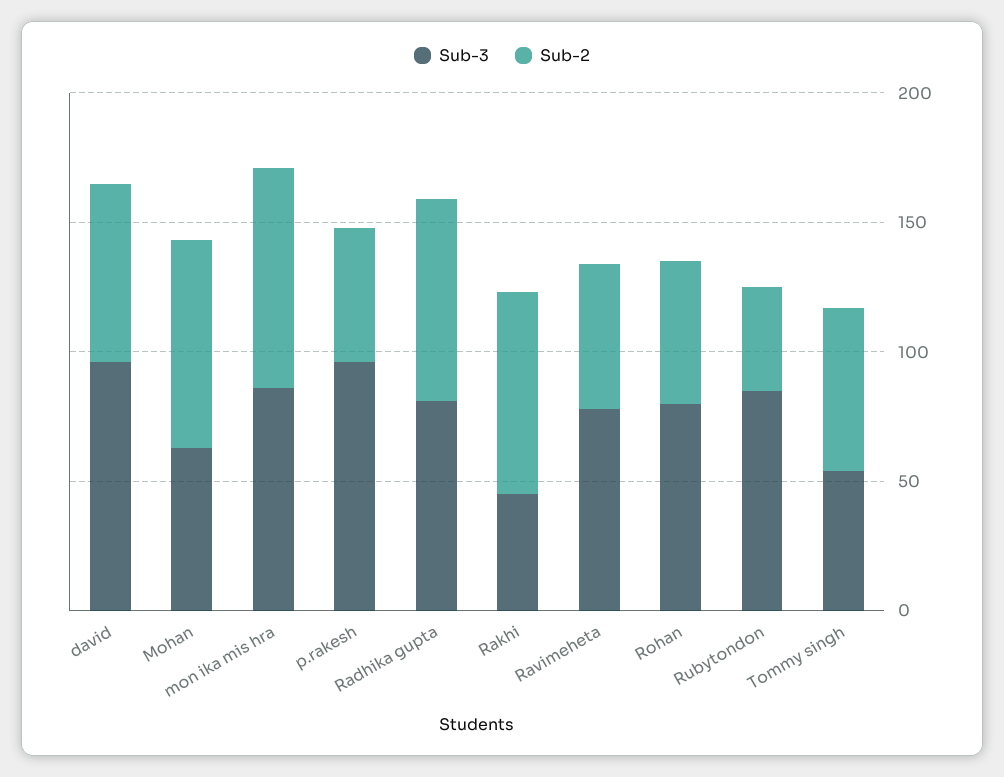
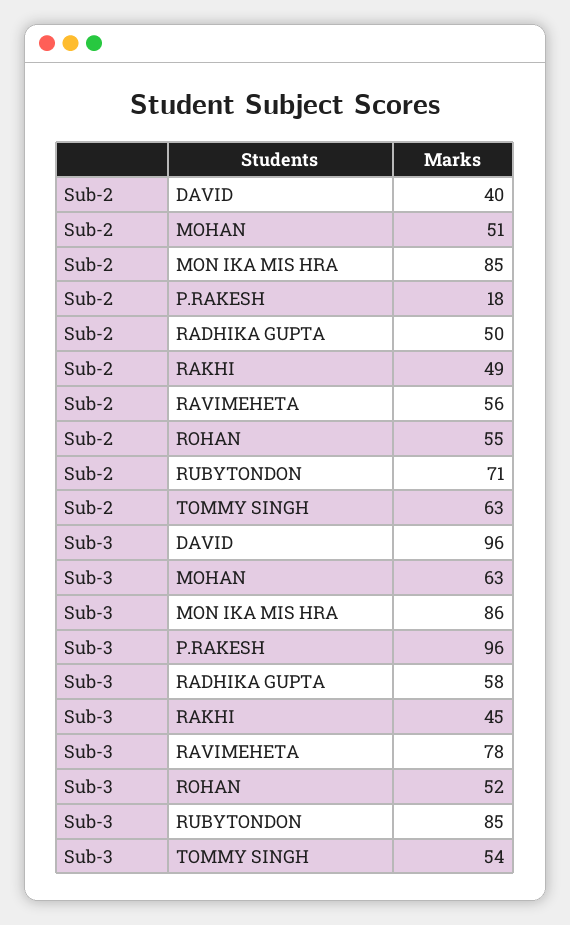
  {
    "Sub-3": {
      "david": 96,
      "Mohan": 63,
      "mon ika mis hra": 86,
      "p.rakesh": 96,
-     "Radhika gupta": 80,
+     "Radhika gupta": 58,
      "Rakhi": 45,
      "Ravimeheta": 78,
-     "Rohan": 80,
+     "Rohan": 52,
      "Rubytondon": 85,
      "Tommy singh": 54
    },
    "Sub-2": {
-     "david": 70,
+     "david": 40,
-     "Mohan": 80,
+     "Mohan": 51,
      "mon ika mis hra": 85,
-     "p.rakesh": 50,
+     "p.rakesh": 18,
-     "Radhika gupta": 80,
+     "Radhika gupta": 50,
-     "Rakhi": 80,
+     "Rakhi": 49,
      "Ravimeheta": 56,
      "Rohan": 55,
-     "Rubytondon": 40,
+     "Rubytondon": 71,
      "Tommy singh": 63
    }
  }

